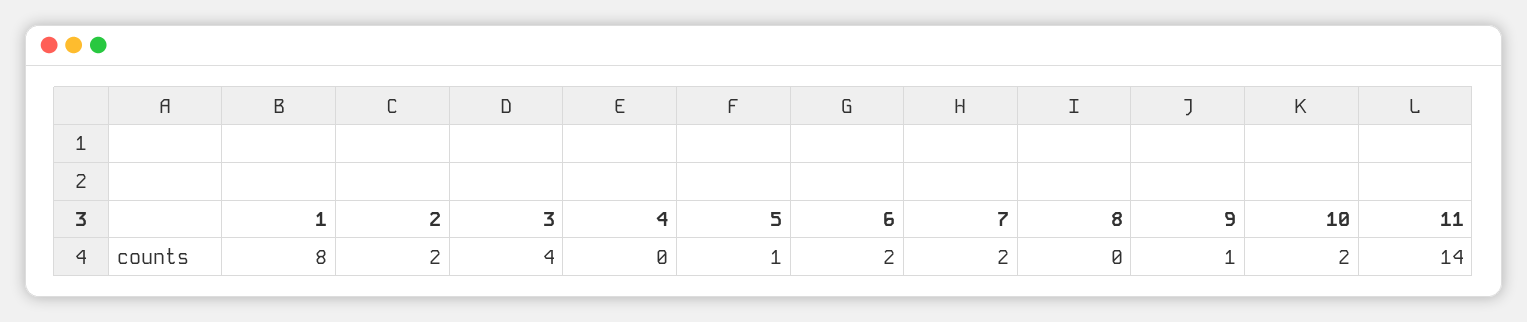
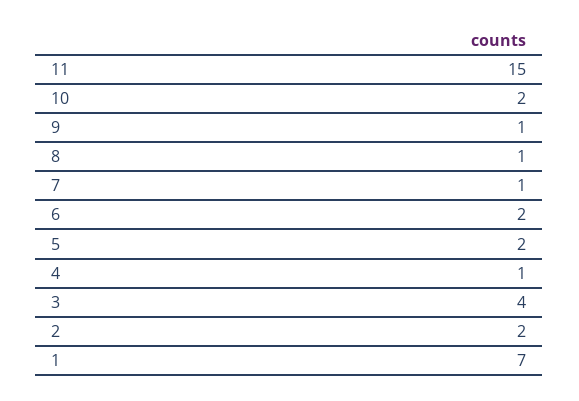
  {
-   "1": 8,
+   "1": 7,
    "2": 2,
    "3": 4,
-   "4": 0,
+   "4": 1,
-   "5": 1,
+   "5": 2,
    "6": 2,
-   "7": 2,
+   "7": 1,
-   "8": 0,
+   "8": 1,
    "9": 1,
    "10": 2,
-   "11": 14
+   "11": 15
  }

